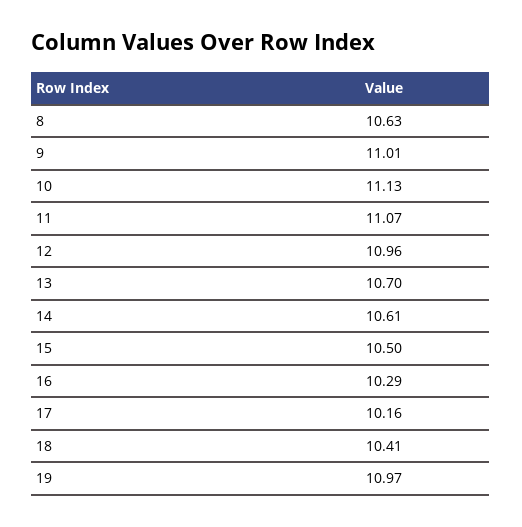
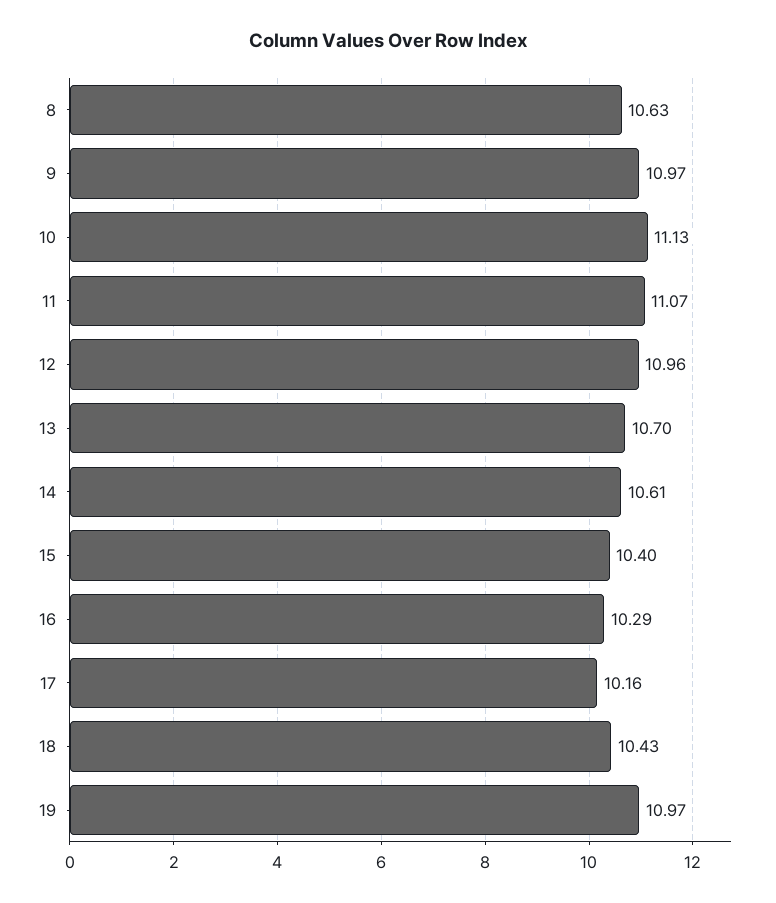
  {
    "8": 10.63,
-   "9": 11.01,
+   "9": 10.97,
    "10": 11.13,
    "11": 11.07,
    "12": 10.96,
    "13": 10.7,
    "14": 10.61,
-   "15": 10.5,
+   "15": 10.4,
    "16": 10.29,
    "17": 10.16,
-   "18": 10.41,
+   "18": 10.43,
    "19": 10.97
  }

